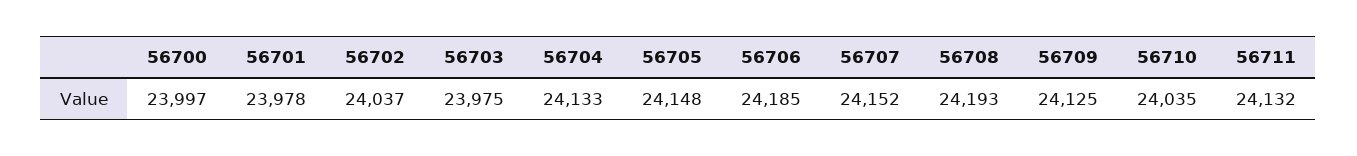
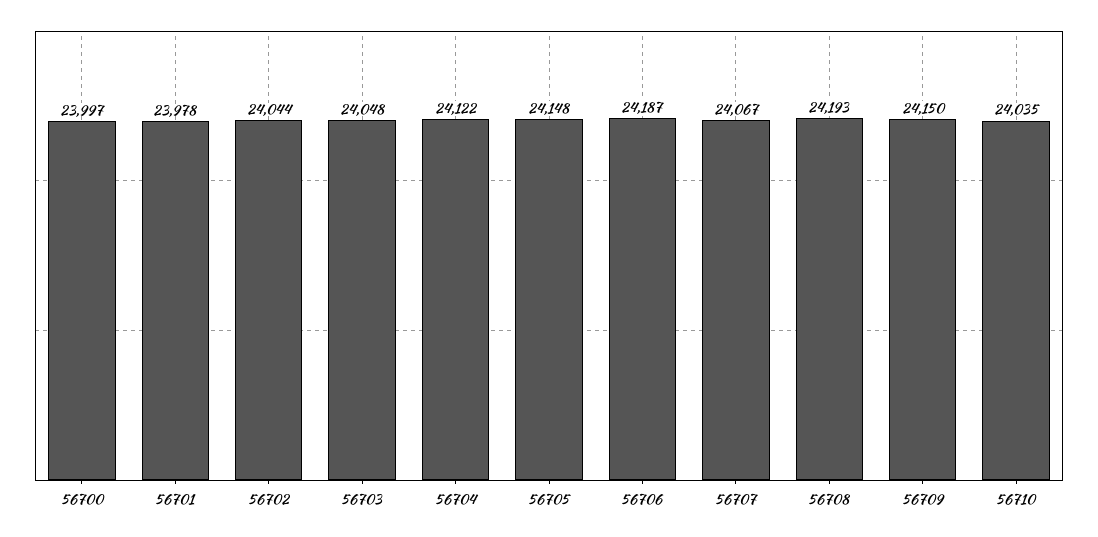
  {
    "56700": 23997,
    "56701": 23978,
-   "56702": 24037,
+   "56702": 24044,
-   "56703": 23975,
+   "56703": 24048,
-   "56704": 24133,
+   "56704": 24122,
    "56705": 24148,
-   "56706": 24185,
+   "56706": 24187,
-   "56707": 24152,
+   "56707": 24067,
    "56708": 24193,
-   "56709": 24125,
+   "56709": 24150,
-   "56710": 24035,
+   "56710": 24035
-   "56711": 24132
  }

